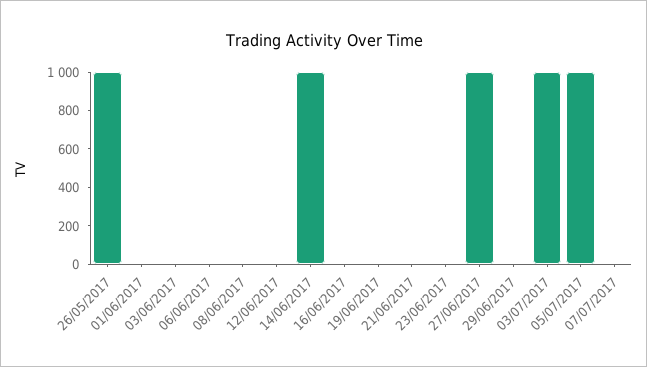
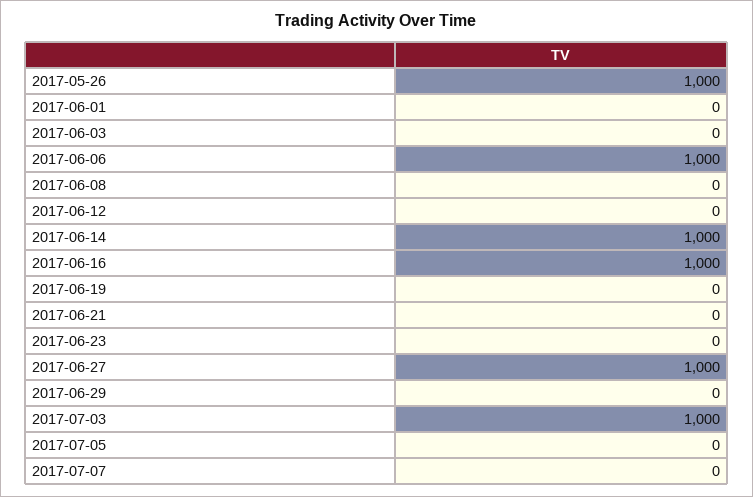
  {
    "26/05/2017": 1000,
    "01/06/2017": 0,
    "03/06/2017": 0,
-   "06/06/2017": 0,
+   "06/06/2017": 1000,
    "08/06/2017": 0,
    "12/06/2017": 0,
    "14/06/2017": 1000,
-   "16/06/2017": 0,
+   "16/06/2017": 1000,
    "19/06/2017": 0,
    "21/06/2017": 0,
    "23/06/2017": 0,
    "27/06/2017": 1000,
    "29/06/2017": 0,
    "03/07/2017": 1000,
-   "05/07/2017": 1000,
+   "05/07/2017": 0,
    "07/07/2017": 0
  }

